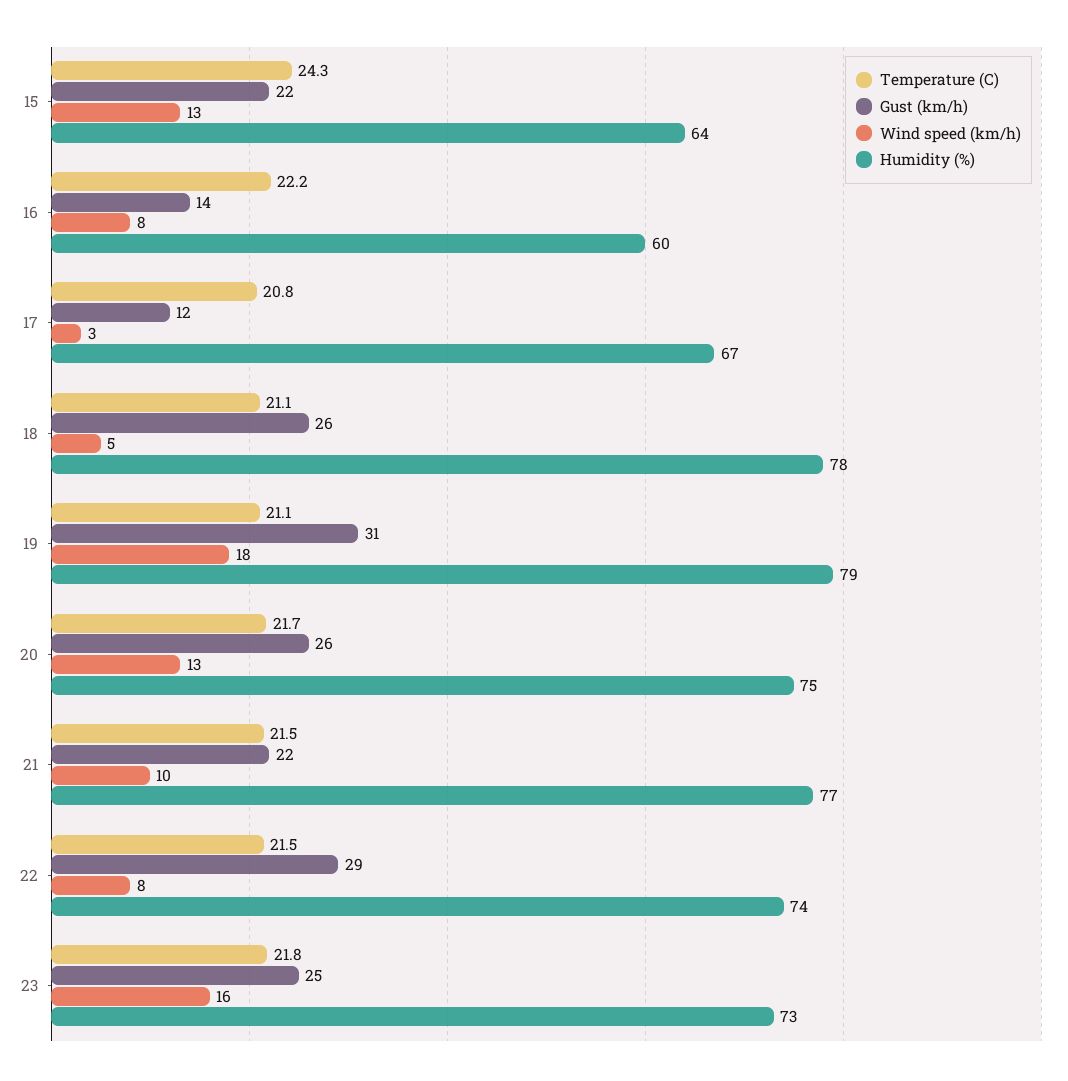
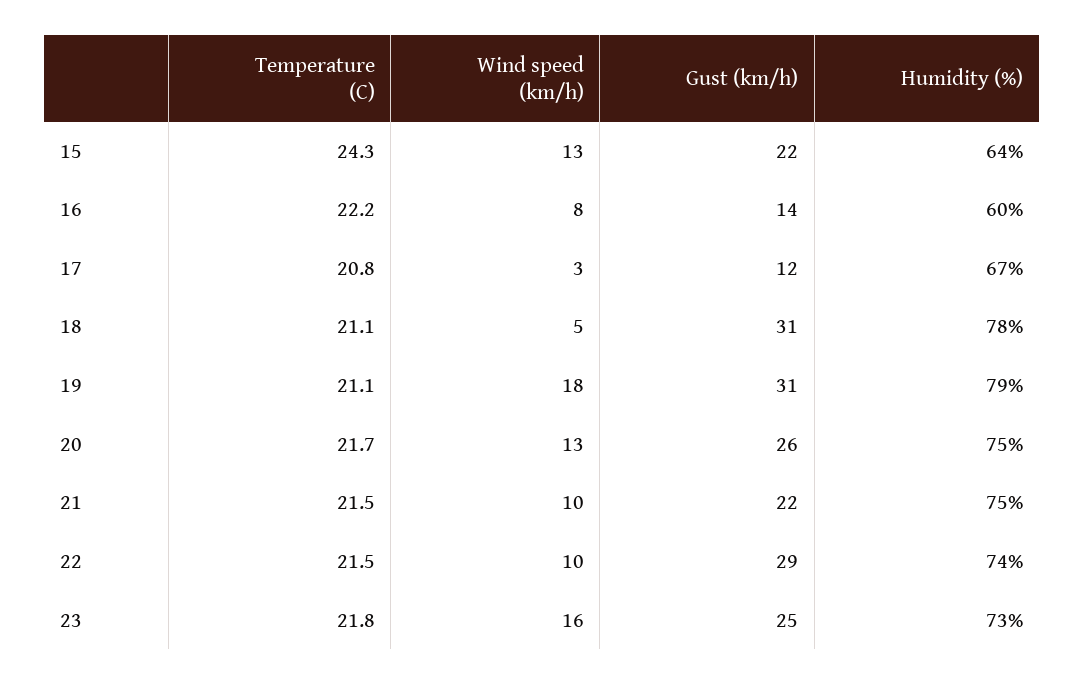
  {
    "Temperature (C)": {
      "15": 24.3,
      "16": 22.2,
      "17": 20.8,
      "18": 21.1,
      "19": 21.1,
      "20": 21.7,
      "21": 21.5,
      "22": 21.5,
      "23": 21.8
    },
    "Gust (km/h)": {
      "15": 22,
      "16": 14,
      "17": 12,
-     "18": 26,
+     "18": 31,
      "19": 31,
      "20": 26,
      "21": 22,
      "22": 29,
      "23": 25
    },
    "Wind speed (km/h)": {
      "15": 13,
      "16": 8,
      "17": 3,
      "18": 5,
      "19": 18,
      "20": 13,
      "21": 10,
-     "22": 8,
+     "22": 10,
      "23": 16
    },
    "Humidity (%)": {
      "15": 64,
      "16": 60,
      "17": 67,
      "18": 78,
      "19": 79,
      "20": 75,
-     "21": 77,
+     "21": 75,
      "22": 74,
      "23": 73
    }
  }

